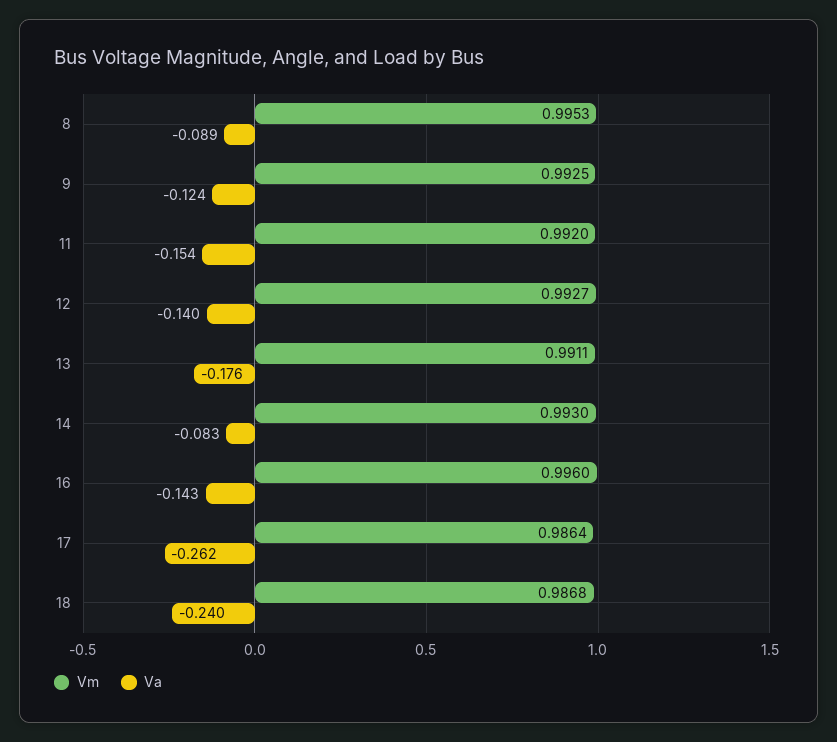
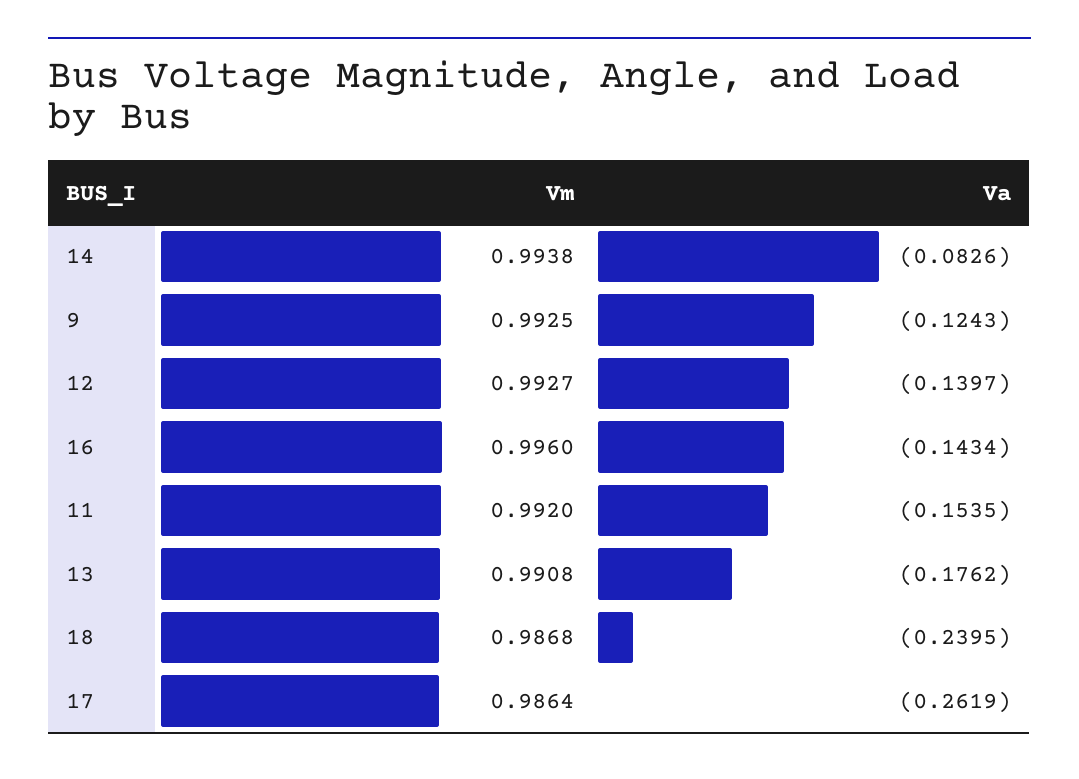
  {
    "Vm": {
-     "8": 0.9953,
      "9": 0.9925,
      "11": 0.992,
      "12": 0.9927,
-     "13": 0.9911,
+     "13": 0.9908,
-     "14": 0.993,
+     "14": 0.9938,
      "16": 0.996,
      "17": 0.9864,
      "18": 0.9868
    },
    "Va": {
-     "8": -0.089,
      "9": -0.1243,
      "11": -0.1535,
      "12": -0.1397,
      "13": -0.1762,
      "14": -0.0826,
      "16": -0.1434,
      "17": -0.2619,
      "18": -0.2395
    }
  }

